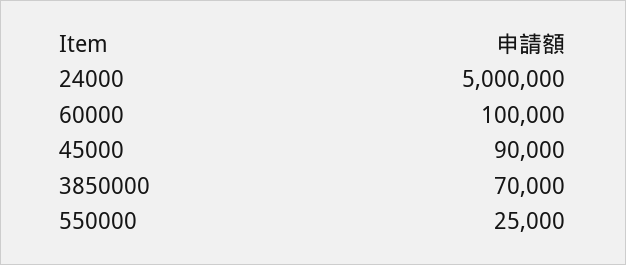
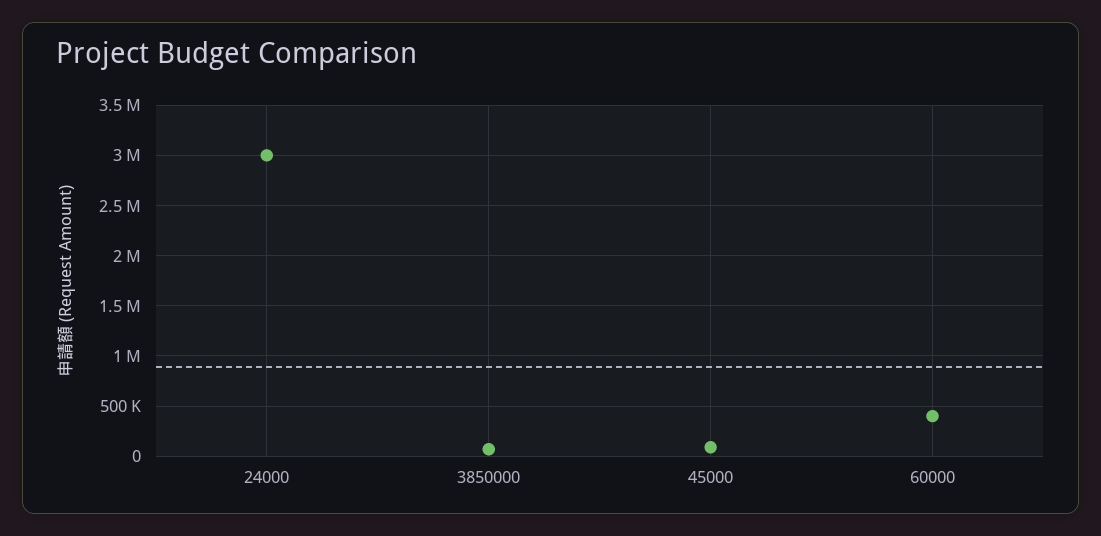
  {
-   "24000": 5000000,
+   "24000": 3000000,
-   "60000": 100000,
+   "60000": 400000,
    "45000": 90000,
-   "3850000": 70000,
+   "3850000": 70000
-   "550000": 25000
  }

